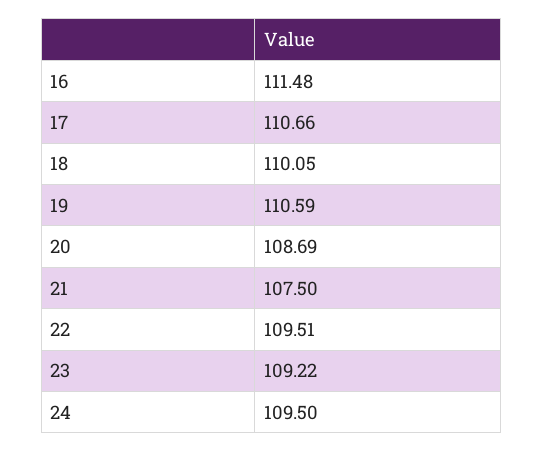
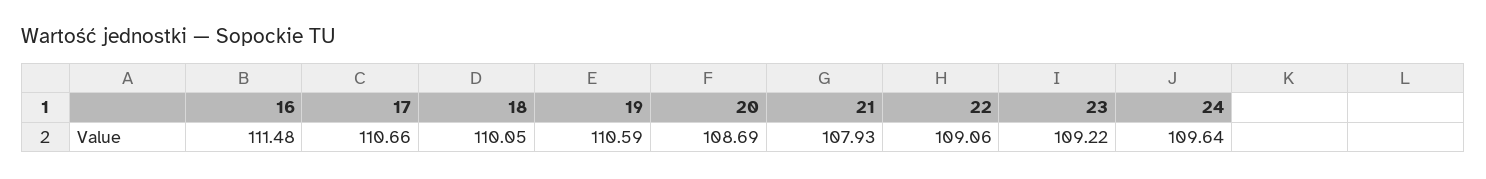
  {
    "16": 111.48,
    "17": 110.66,
    "18": 110.05,
    "19": 110.59,
    "20": 108.69,
-   "21": 107.5,
+   "21": 107.93,
-   "22": 109.51,
+   "22": 109.06,
    "23": 109.22,
-   "24": 109.5
+   "24": 109.64
  }

